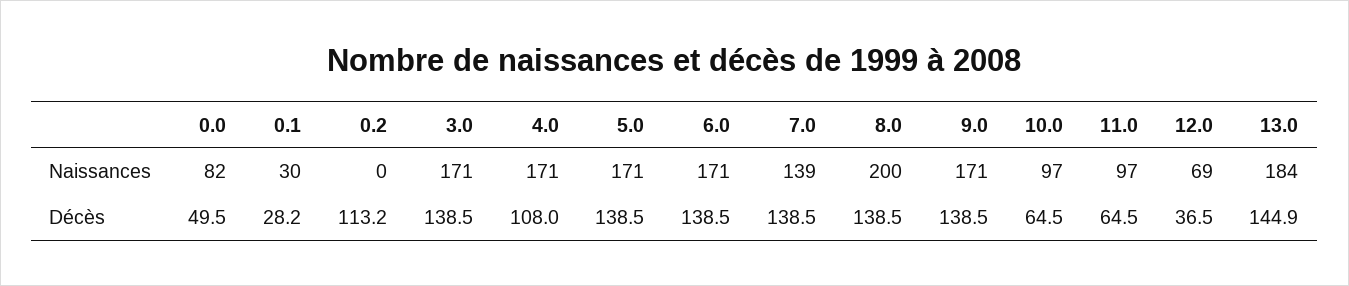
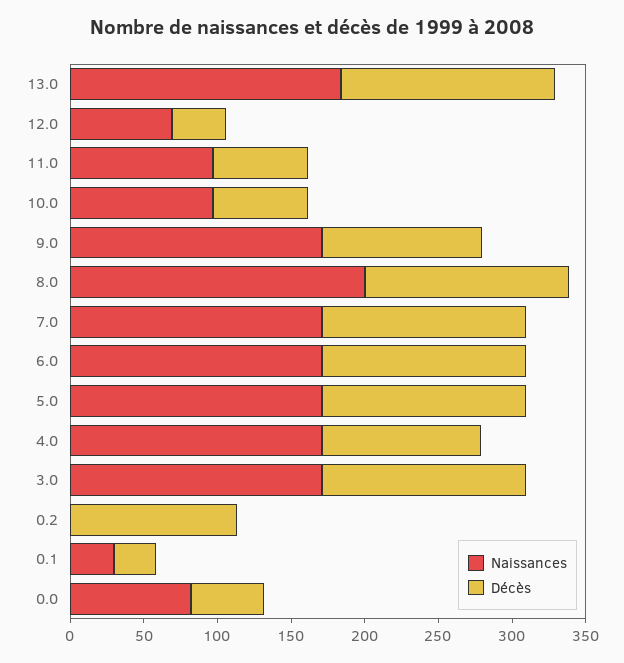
  {
    "Naissances": {
      "0.0": 82,
      "0.1": 30,
      "0.2": 0,
      "3.0": 171,
      "4.0": 171,
      "5.0": 171,
      "6.0": 171,
-     "7.0": 139,
+     "7.0": 170,
      "8.0": 200,
      "9.0": 171,
      "10.0": 97,
      "11.0": 97,
      "12.0": 69,
      "13.0": 184
    },
    "Décès": {
      "0.0": 49.5,
      "0.1": 28.2,
      "0.2": 113.2,
      "3.0": 138.5,
      "4.0": 108,
      "5.0": 138.5,
      "6.0": 138.5,
      "7.0": 138.5,
      "8.0": 138.5,
-     "9.0": 138.5,
+     "9.0": 110,
      "10.0": 64.5,
      "11.0": 64.5,
      "12.0": 36.5,
      "13.0": 144.9
    }
  }

